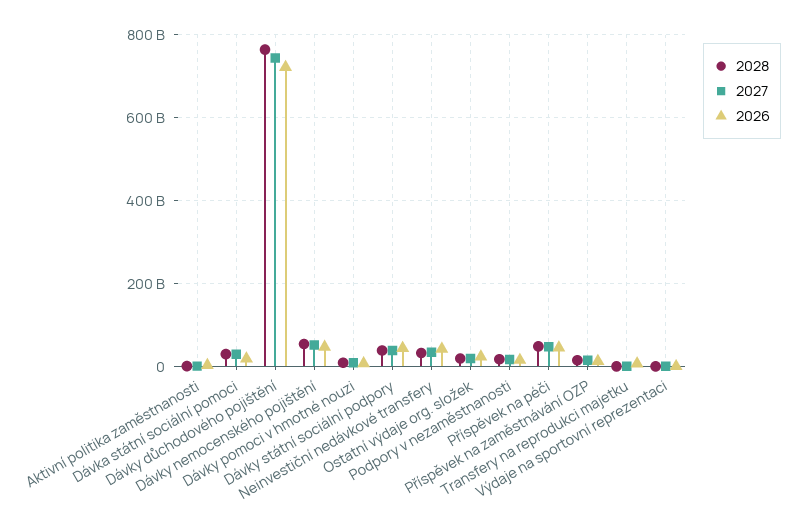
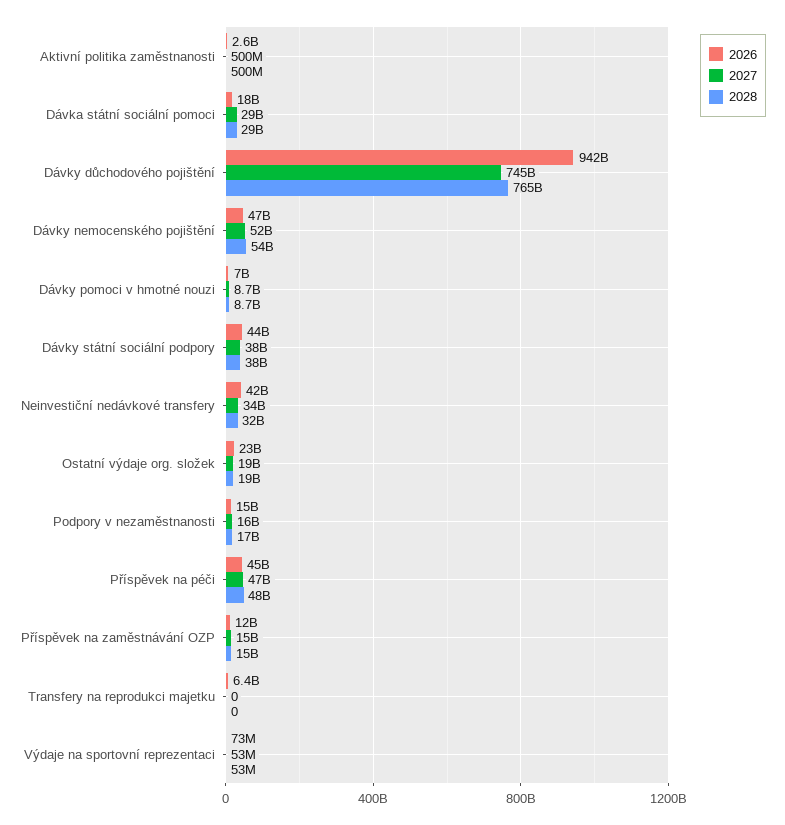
  {
    "2028": {
      "Aktivní politika zaměstnanosti": 500000000,
      "Dávka státní sociální pomoci": 29000000000,
      "Dávky důchodového pojištění": 765000000000,
      "Dávky nemocenského pojištění": 54000000000,
      "Dávky pomoci v hmotné nouzi": 8700000000,
      "Dávky státní sociální podpory": 38000000000,
      "Neinvestiční nedávkové transfery": 32000000000,
      "Ostatní výdaje org. složek": 19000000000,
      "Podpory v nezaměstnanosti": 17000000000,
      "Příspěvek na péči": 48000000000,
      "Příspěvek na zaměstnávání OZP": 15000000000,
      "Transfery na reprodukci majetku": 0,
      "Výdaje na sportovní reprezentaci": 53000000
    },
    "2027": {
      "Aktivní politika zaměstnanosti": 500000000,
      "Dávka státní sociální pomoci": 29000000000,
      "Dávky důchodového pojištění": 745000000000,
      "Dávky nemocenského pojištění": 52000000000,
      "Dávky pomoci v hmotné nouzi": 8700000000,
      "Dávky státní sociální podpory": 38000000000,
      "Neinvestiční nedávkové transfery": 34000000000,
      "Ostatní výdaje org. složek": 19000000000,
      "Podpory v nezaměstnanosti": 16000000000,
      "Příspěvek na péči": 47000000000,
      "Příspěvek na zaměstnávání OZP": 15000000000,
      "Transfery na reprodukci majetku": 0,
      "Výdaje na sportovní reprezentaci": 53000000
    },
    "2026": {
      "Aktivní politika zaměstnanosti": 2600000000,
      "Dávka státní sociální pomoci": 18000000000,
-     "Dávky důchodového pojištění": 720000000000,
+     "Dávky důchodového pojištění": 942000000000,
      "Dávky nemocenského pojištění": 47000000000,
      "Dávky pomoci v hmotné nouzi": 7000000000,
      "Dávky státní sociální podpory": 44000000000,
      "Neinvestiční nedávkové transfery": 42000000000,
      "Ostatní výdaje org. složek": 23000000000,
      "Podpory v nezaměstnanosti": 15000000000,
      "Příspěvek na péči": 45000000000,
      "Příspěvek na zaměstnávání OZP": 12000000000,
      "Transfery na reprodukci majetku": 6400000000,
      "Výdaje na sportovní reprezentaci": 73000000
    }
  }

